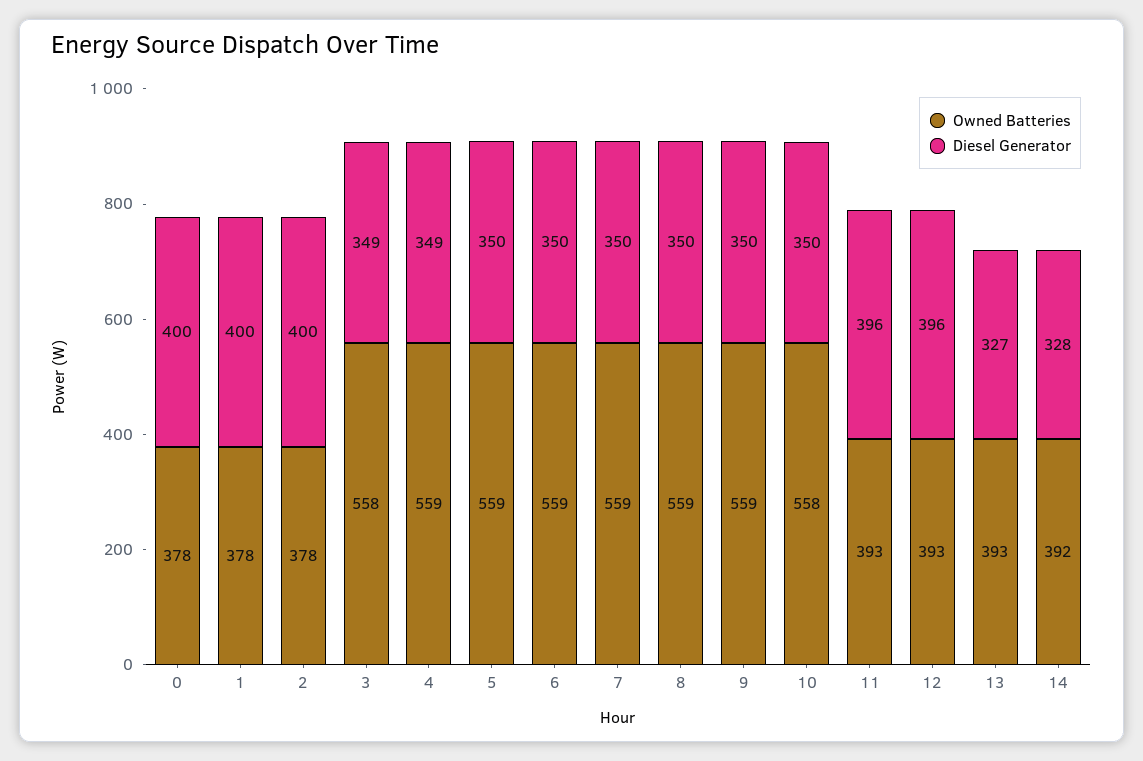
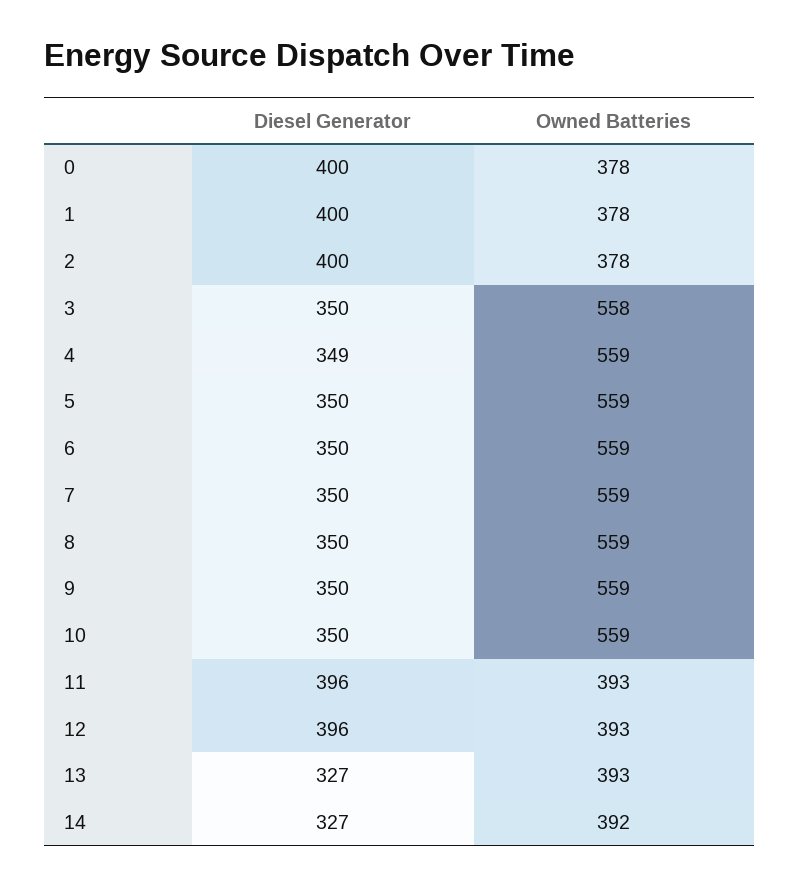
  {
    "Owned Batteries": {
      "0": 378,
      "1": 378,
      "2": 378,
      "3": 558,
      "4": 559,
      "5": 559,
      "6": 559,
      "7": 559,
      "8": 559,
      "9": 559,
-     "10": 558,
+     "10": 559,
      "11": 393,
      "12": 393,
      "13": 393,
      "14": 392
    },
    "Diesel Generator": {
      "0": 400,
      "1": 400,
      "2": 400,
-     "3": 349,
+     "3": 350,
      "4": 349,
      "5": 350,
      "6": 350,
      "7": 350,
      "8": 350,
      "9": 350,
      "10": 350,
      "11": 396,
      "12": 396,
      "13": 327,
-     "14": 328
+     "14": 327
    }
  }

